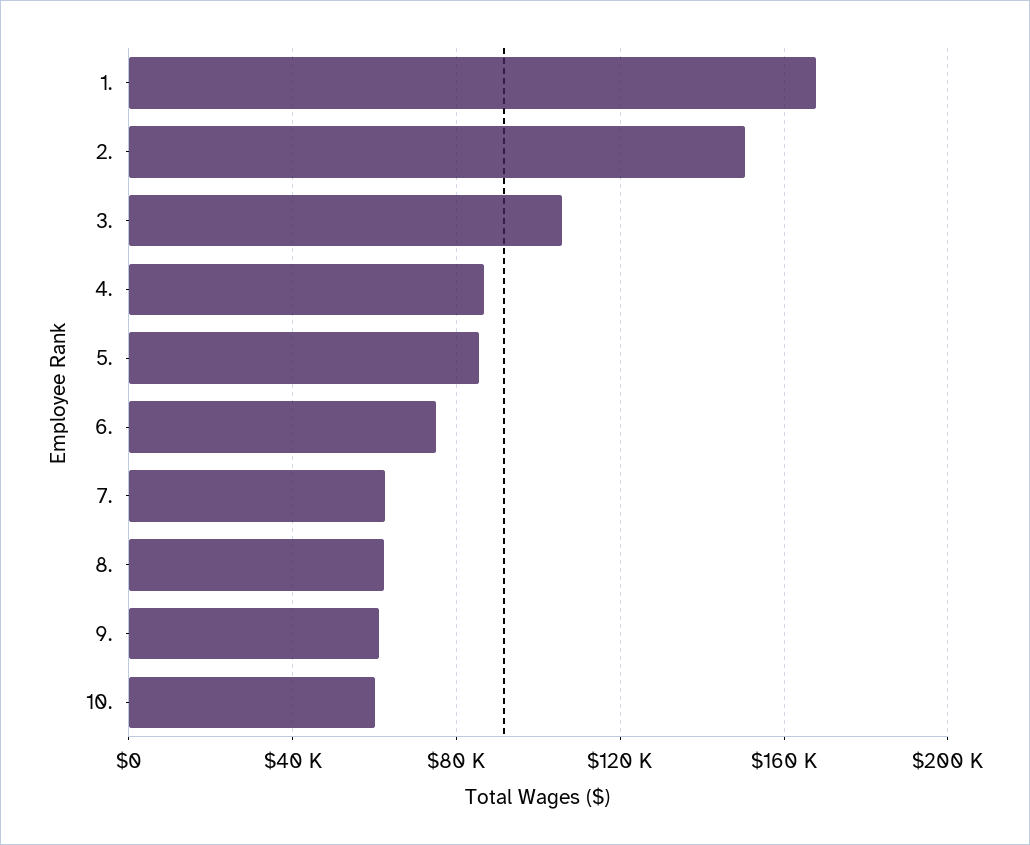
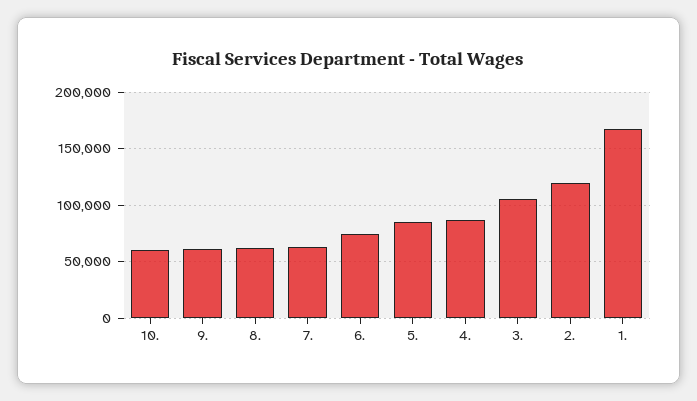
  {
    "1.": 170000,
-   "2.": 150000,
+   "2.": 120000,
    "3.": 105000,
    "4.": 85000,
    "5.": 85000,
    "6.": 75000,
    "7.": 65000,
    "8.": 60000,
    "9.": 60000,
    "10.": 60000
  }

